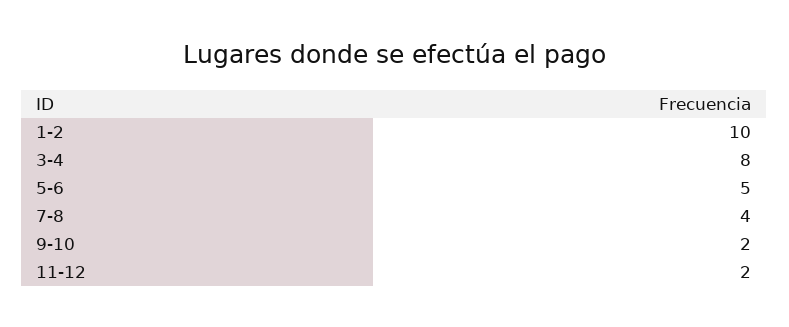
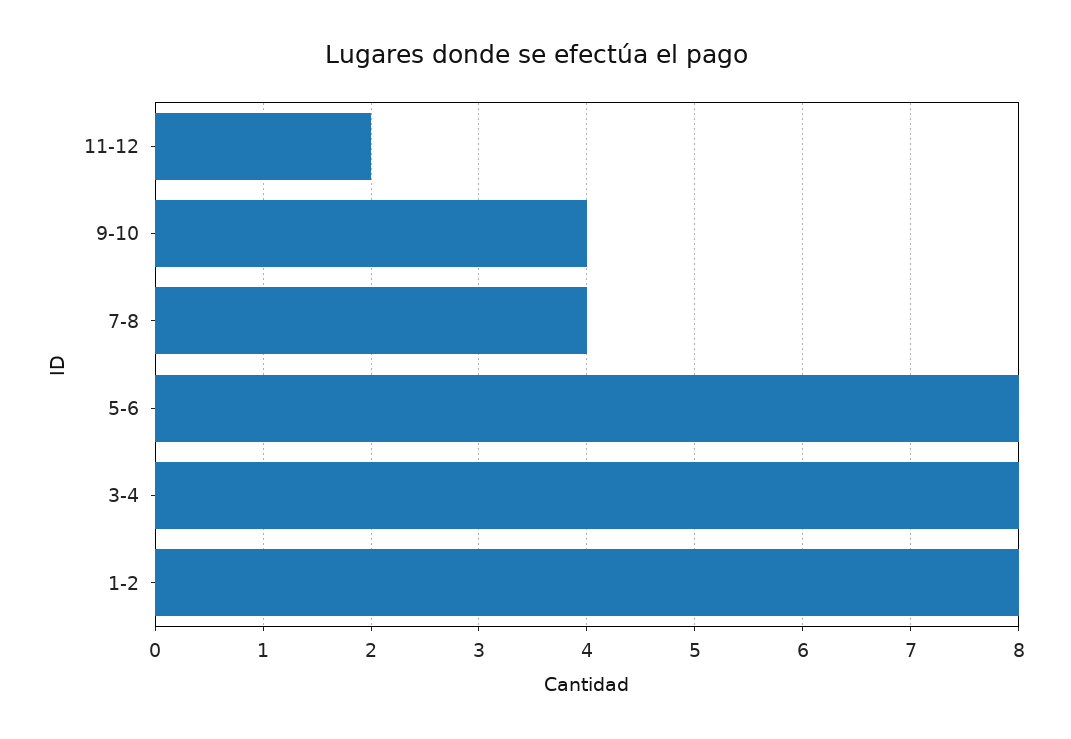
  {
-   "1-2": 10,
+   "1-2": 8,
    "3-4": 8,
-   "5-6": 5,
+   "5-6": 8,
    "7-8": 4,
-   "9-10": 2,
+   "9-10": 4,
    "11-12": 2
  }

